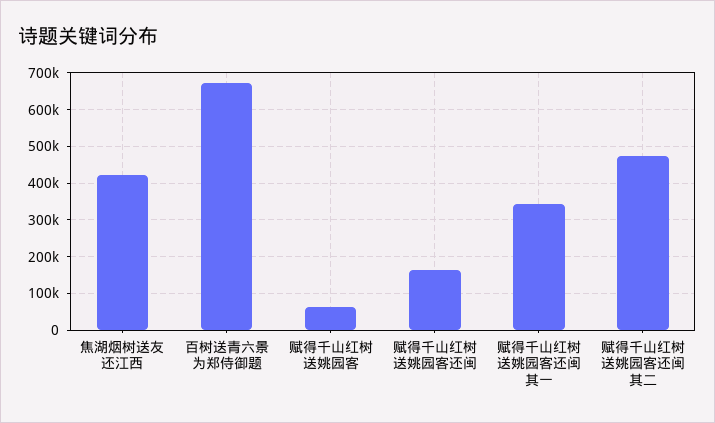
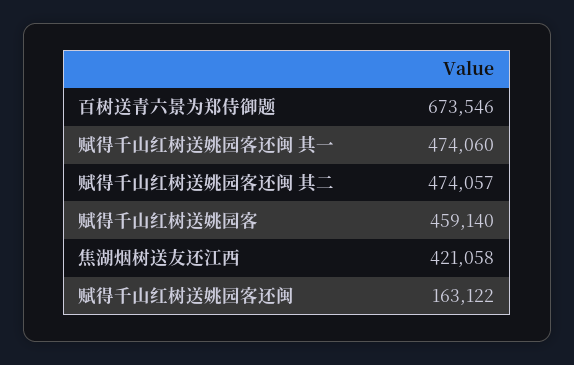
  {
    "焦湖烟树送友还江西": 421058,
    "百树送青六景为郑侍御题": 673546,
-   "赋得千山红树送姚园客": 60000,
+   "赋得千山红树送姚园客": 459140,
    "赋得千山红树送姚园客还闽": 163122,
-   "赋得千山红树送姚园客还闽 其一": 340000,
+   "赋得千山红树送姚园客还闽 其一": 474060,
    "赋得千山红树送姚园客还闽 其二": 474057
  }

